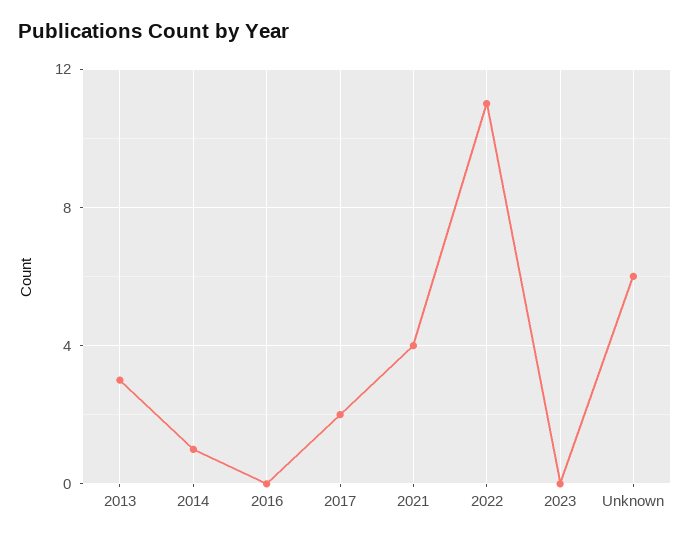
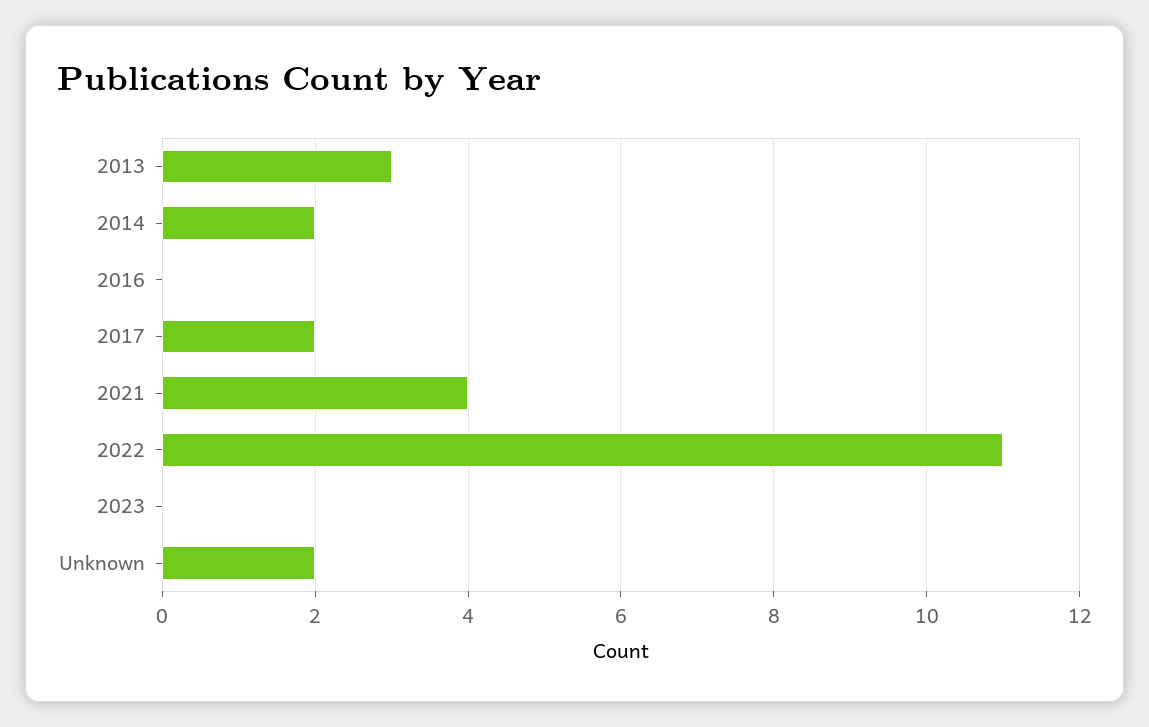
  {
    "2013": 3,
-   "2014": 1,
+   "2014": 2,
    "2016": 0,
    "2017": 2,
    "2021": 4,
    "2022": 11,
    "2023": 0,
-   "Unknown": 6
+   "Unknown": 2
  }

